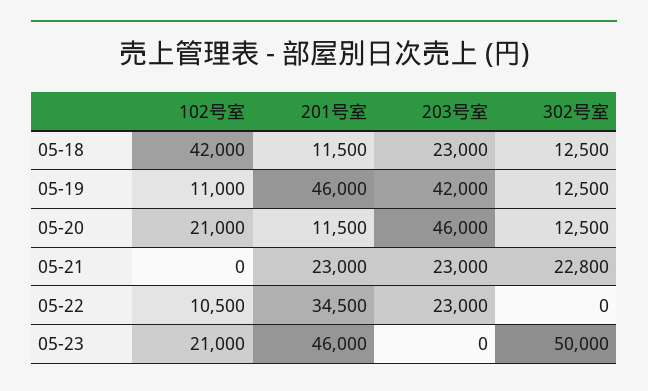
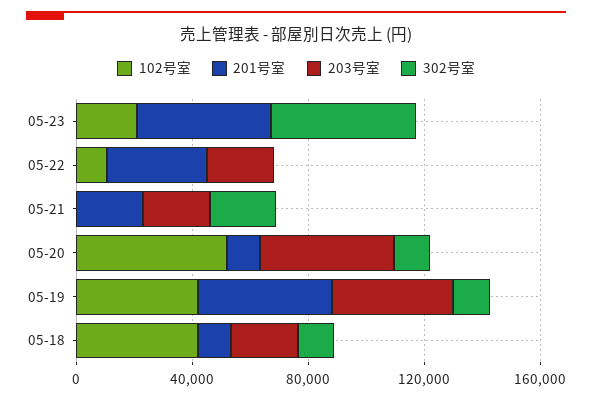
  {
    "102号室": {
      "05-18": 42000,
-     "05-19": 11000,
+     "05-19": 40000,
-     "05-20": 21000,
+     "05-20": 50000,
      "05-21": 0,
      "05-22": 10500,
      "05-23": 21000
    },
    "201号室": {
      "05-18": 11500,
      "05-19": 46000,
      "05-20": 11500,
      "05-21": 23000,
      "05-22": 34500,
      "05-23": 46000
    },
    "203号室": {
      "05-18": 23000,
      "05-19": 42000,
      "05-20": 46000,
      "05-21": 23000,
      "05-22": 23000,
      "05-23": 0
    },
    "302号室": {
      "05-18": 12500,
      "05-19": 12500,
      "05-20": 12500,
      "05-21": 22800,
      "05-22": 0,
      "05-23": 50000
    }
  }

